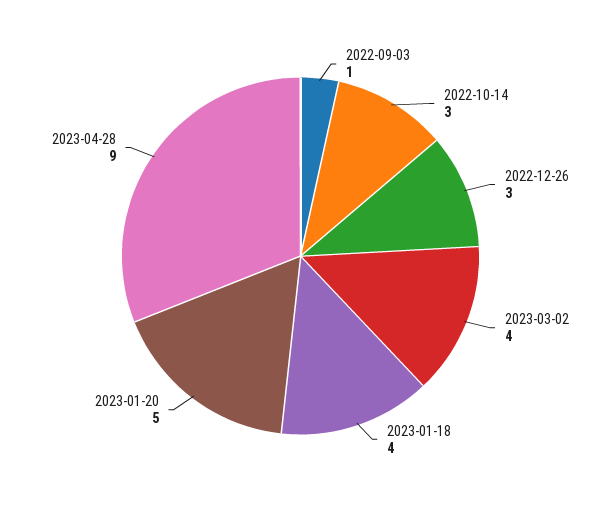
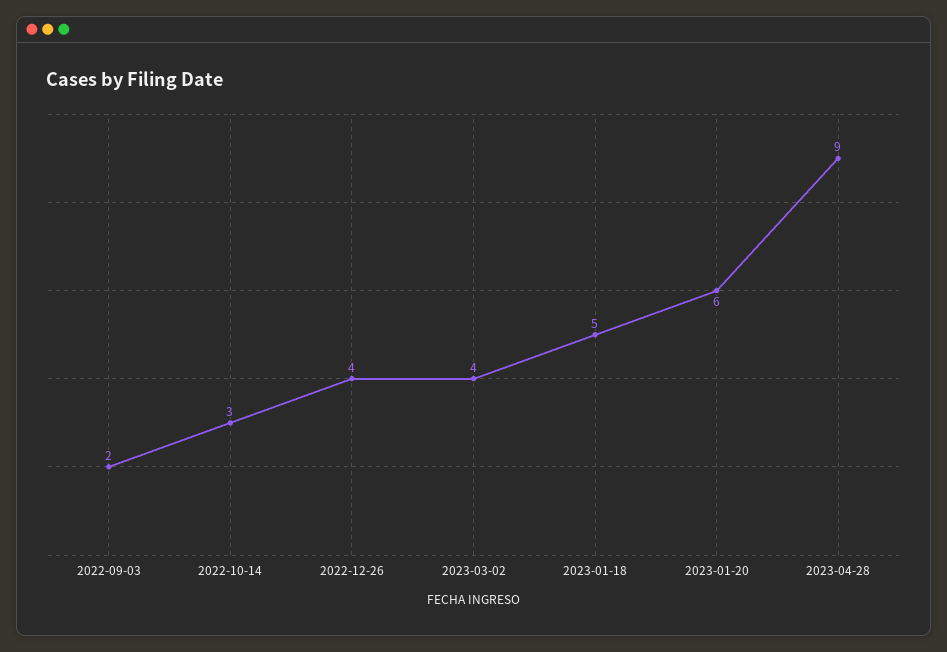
  {
-   "2022-09-03": 1,
+   "2022-09-03": 2,
    "2022-10-14": 3,
-   "2022-12-26": 3,
+   "2022-12-26": 4,
    "2023-03-02": 4,
-   "2023-01-18": 4,
+   "2023-01-18": 5,
-   "2023-01-20": 5,
+   "2023-01-20": 6,
    "2023-04-28": 9
  }

